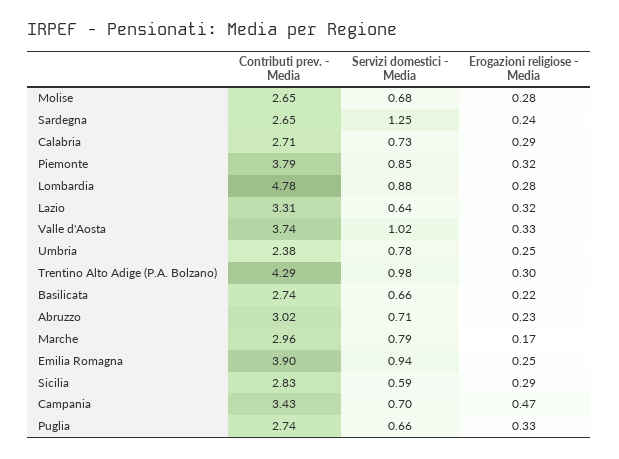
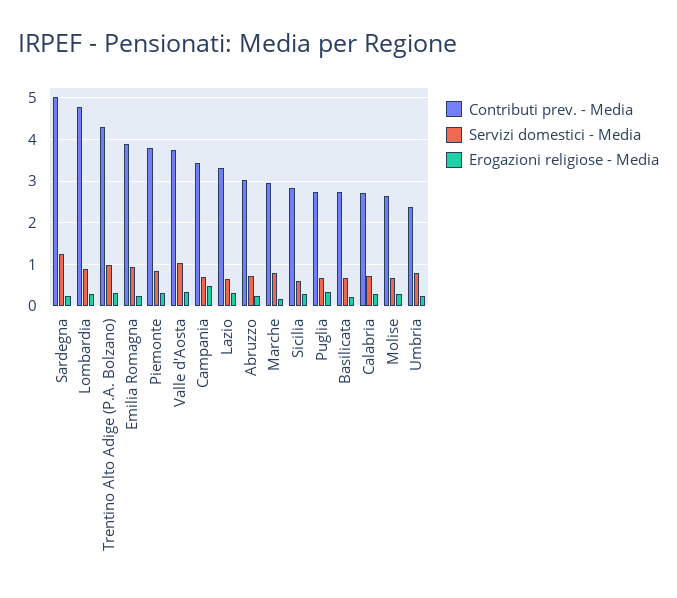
  {
    "Contributi prev. - Media": {
      "Molise": 2.65,
-     "Sardegna": 2.65,
+     "Sardegna": 5,
      "Calabria": 2.71,
      "Piemonte": 3.79,
      "Lombardia": 4.78,
      "Lazio": 3.31,
      "Valle d'Aosta": 3.74,
      "Umbria": 2.38,
      "Trentino Alto Adige (P.A. Bolzano)": 4.29,
      "Basilicata": 2.74,
      "Abruzzo": 3.02,
      "Marche": 2.96,
      "Emilia Romagna": 3.9,
      "Sicilia": 2.83,
      "Campania": 3.43,
      "Puglia": 2.74
    },
    "Servizi domestici - Media": {
      "Molise": 0.68,
      "Sardegna": 1.25,
      "Calabria": 0.73,
      "Piemonte": 0.85,
      "Lombardia": 0.88,
      "Lazio": 0.64,
      "Valle d'Aosta": 1.02,
      "Umbria": 0.78,
      "Trentino Alto Adige (P.A. Bolzano)": 0.98,
      "Basilicata": 0.66,
      "Abruzzo": 0.71,
      "Marche": 0.79,
      "Emilia Romagna": 0.94,
      "Sicilia": 0.59,
      "Campania": 0.7,
      "Puglia": 0.66
    },
    "Erogazioni religiose - Media": {
      "Molise": 0.28,
      "Sardegna": 0.24,
      "Calabria": 0.29,
      "Piemonte": 0.32,
      "Lombardia": 0.28,
      "Lazio": 0.32,
      "Valle d'Aosta": 0.33,
      "Umbria": 0.25,
      "Trentino Alto Adige (P.A. Bolzano)": 0.3,
      "Basilicata": 0.22,
      "Abruzzo": 0.23,
      "Marche": 0.17,
      "Emilia Romagna": 0.25,
      "Sicilia": 0.29,
      "Campania": 0.47,
      "Puglia": 0.33
    }
  }

